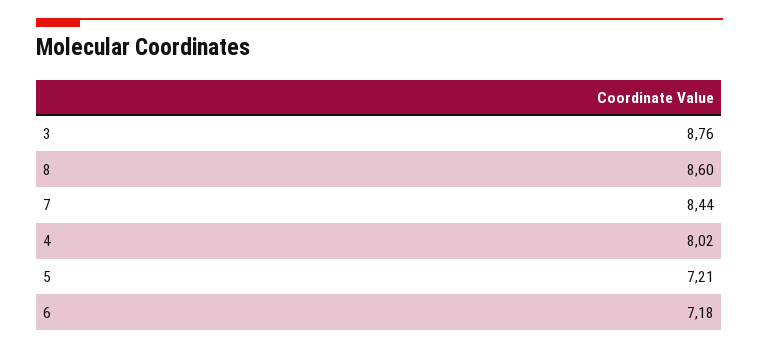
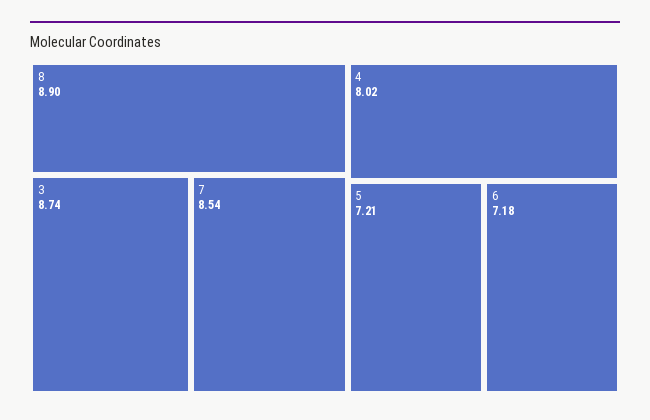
  {
-   "3": 8.76,
+   "3": 8.74,
-   "8": 8.6,
+   "8": 8.9,
-   "7": 8.44,
+   "7": 8.54,
    "4": 8.02,
    "5": 7.21,
    "6": 7.18
  }

